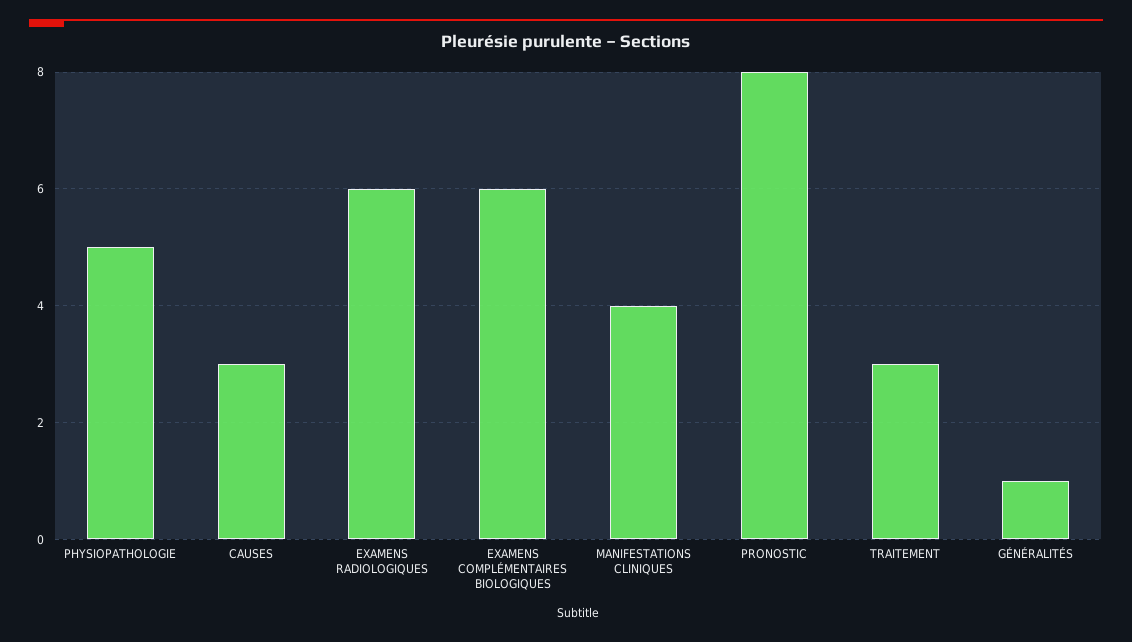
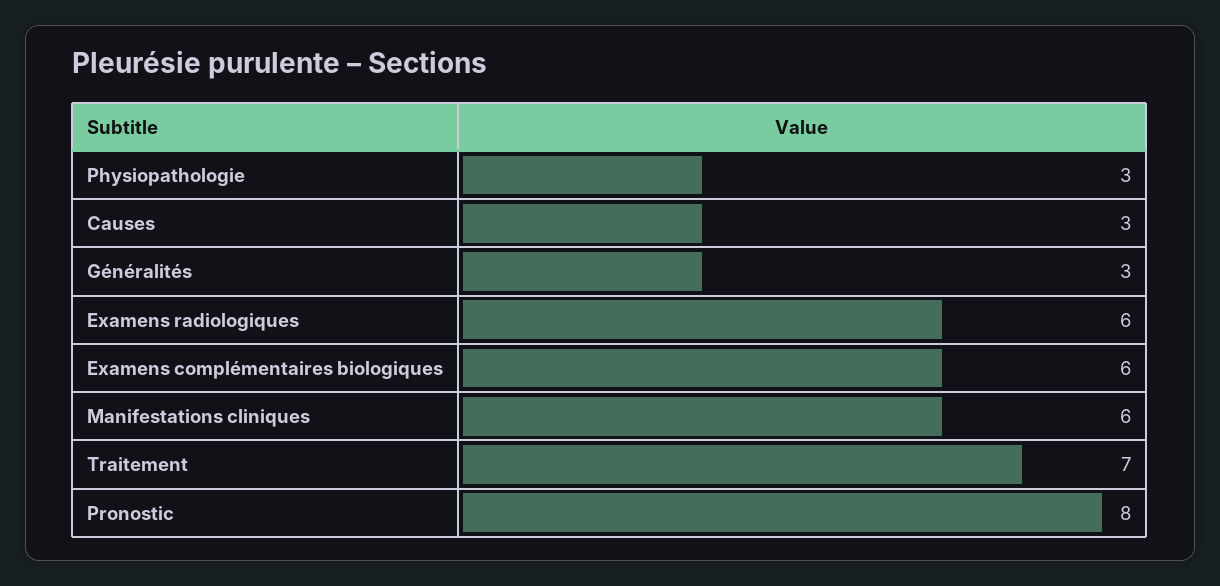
  {
-   "PHYSIOPATHOLOGIE": 5,
+   "PHYSIOPATHOLOGIE": 3,
    "CAUSES": 3,
    "EXAMENS RADIOLOGIQUES": 6,
    "EXAMENS COMPLÉMENTAIRES BIOLOGIQUES": 6,
-   "MANIFESTATIONS CLINIQUES": 4,
+   "MANIFESTATIONS CLINIQUES": 6,
    "PRONOSTIC": 8,
-   "TRAITEMENT": 3,
+   "TRAITEMENT": 7,
-   "GÉNÉRALITÉS": 1
+   "GÉNÉRALITÉS": 3
  }

